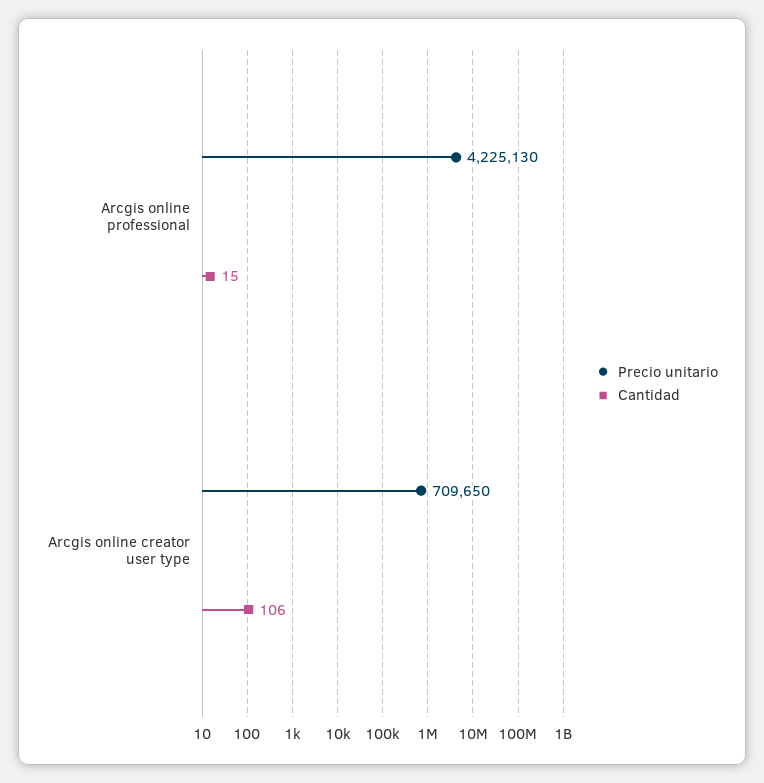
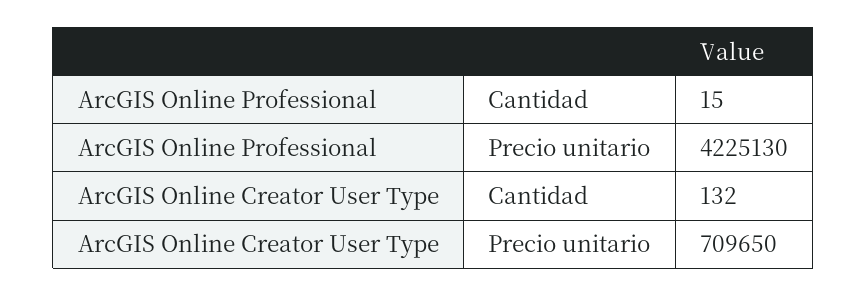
  {
    "Precio unitario": {
      "Arcgis online professional": 4225130,
      "Arcgis online creator user type": 709650
    },
    "Cantidad": {
      "Arcgis online professional": 15,
-     "Arcgis online creator user type": 106
+     "Arcgis online creator user type": 132
    }
  }

